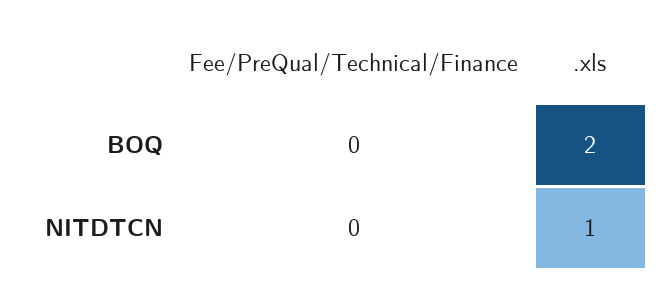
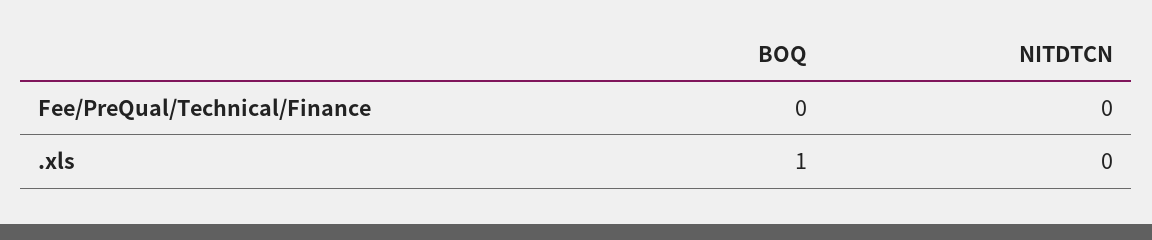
  {
    "Fee/PreQual/Technical/Finance": {
      "BOQ": 0,
      "NITDTCN": 0
    },
    ".xls": {
-     "BOQ": 2,
+     "BOQ": 1,
-     "NITDTCN": 1
+     "NITDTCN": 0
    }
  }

